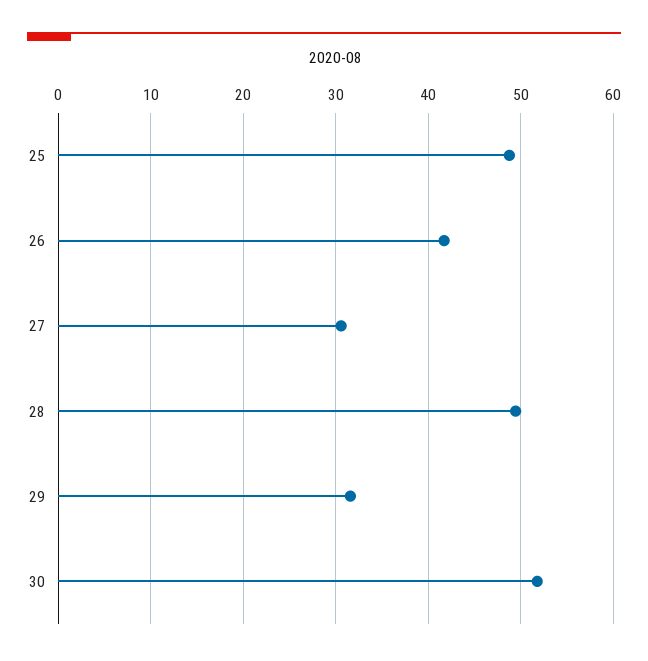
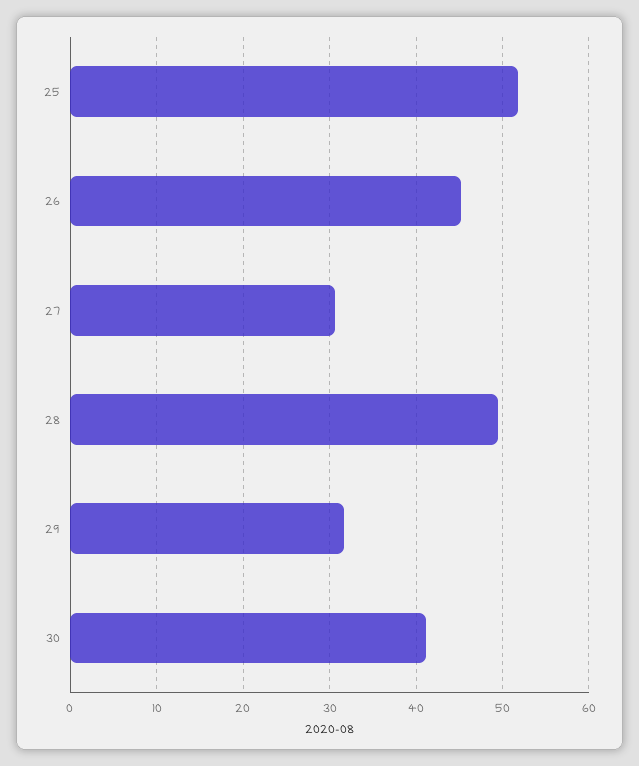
  {
-   "25": 49,
+   "25": 52,
-   "26": 42,
+   "26": 45,
    "27": 31,
    "28": 49,
    "29": 32,
-   "30": 52
+   "30": 41
  }

